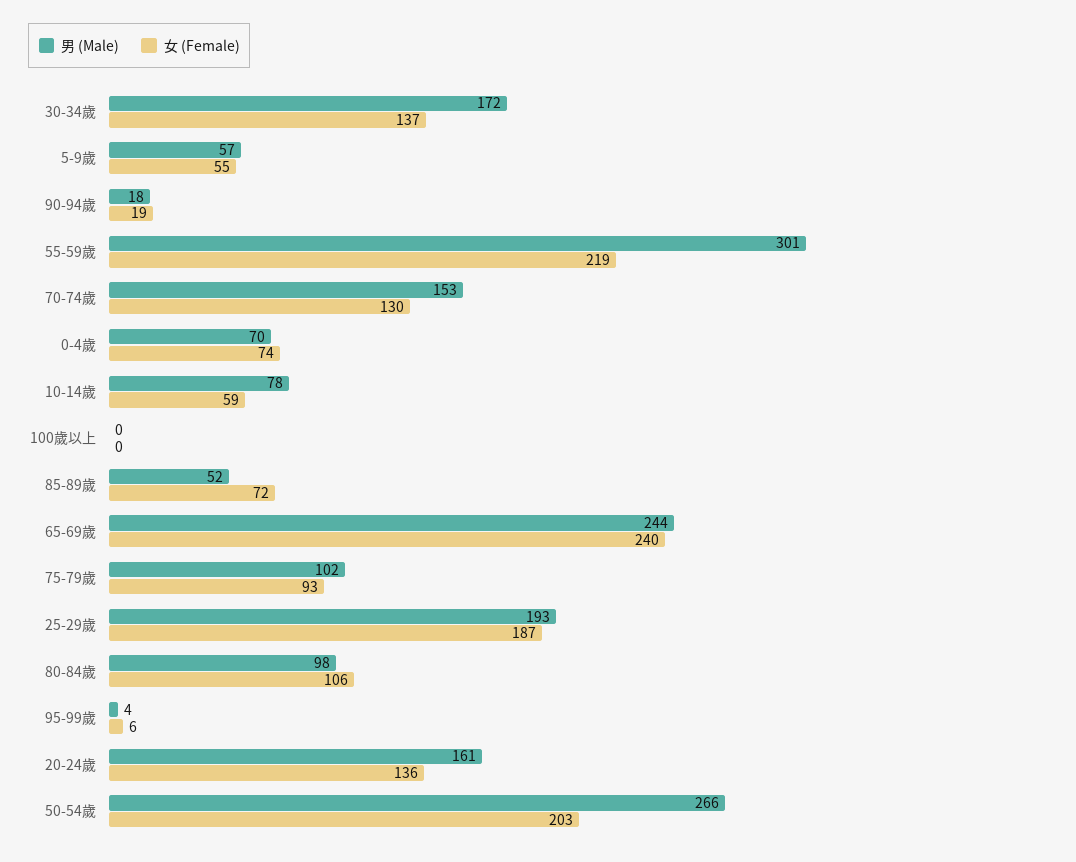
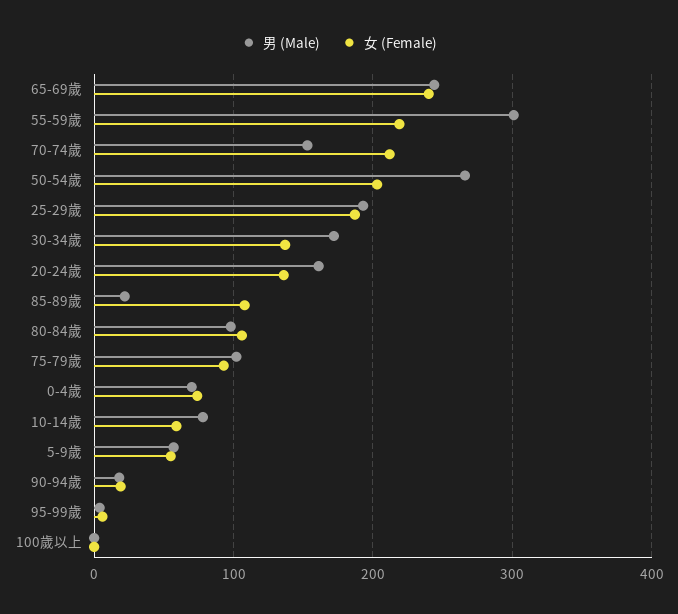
  {
    "男 (Male)": {
      "30-34歲": 172,
      "5-9歲": 57,
      "90-94歲": 18,
      "55-59歲": 301,
      "70-74歲": 153,
      "0-4歲": 70,
      "10-14歲": 78,
      "100歲以上": 0,
-     "85-89歲": 52,
+     "85-89歲": 20,
      "65-69歲": 244,
      "75-79歲": 102,
      "25-29歲": 193,
      "80-84歲": 98,
      "95-99歲": 4,
      "20-24歲": 161,
      "50-54歲": 266
    },
    "女 (Female)": {
      "30-34歲": 137,
      "5-9歲": 55,
      "90-94歲": 19,
      "55-59歲": 219,
-     "70-74歲": 130,
+     "70-74歲": 210,
      "0-4歲": 74,
      "10-14歲": 59,
      "100歲以上": 0,
-     "85-89歲": 72,
+     "85-89歲": 110,
      "65-69歲": 240,
      "75-79歲": 93,
      "25-29歲": 187,
      "80-84歲": 106,
      "95-99歲": 6,
      "20-24歲": 136,
      "50-54歲": 203
    }
  }

